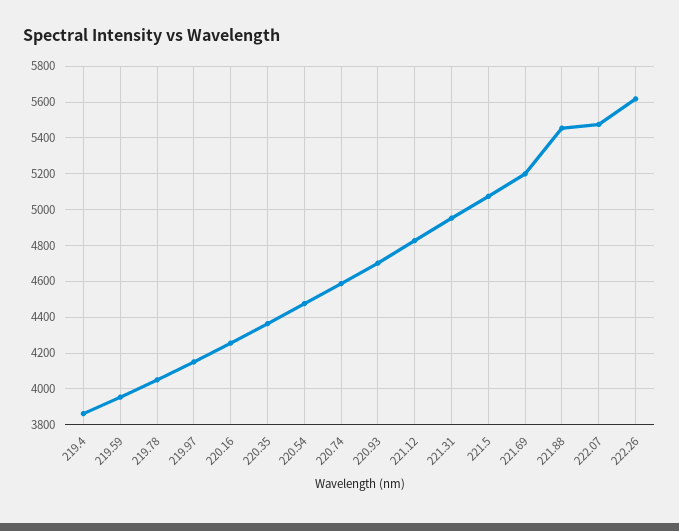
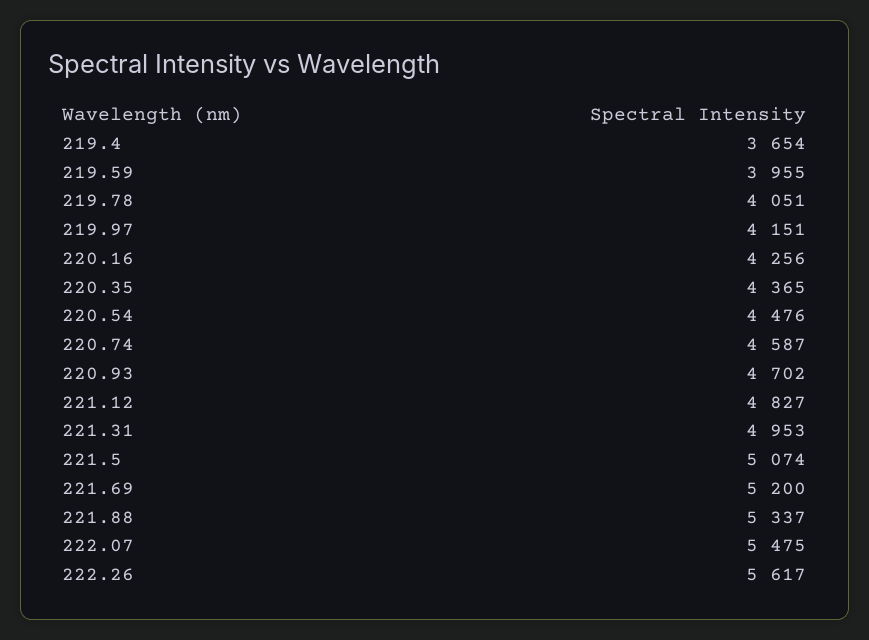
  {
-   "219.4": 3850,
+   "219.4": 3654,
    "219.59": 3955,
    "219.78": 4051,
    "219.97": 4151,
    "220.16": 4256,
    "220.35": 4365,
    "220.54": 4476,
    "220.74": 4587,
    "220.93": 4702,
    "221.12": 4827,
    "221.31": 4953,
    "221.5": 5074,
    "221.69": 5200,
-   "221.88": 5450,
+   "221.88": 5337,
    "222.07": 5475,
    "222.26": 5617
  }

